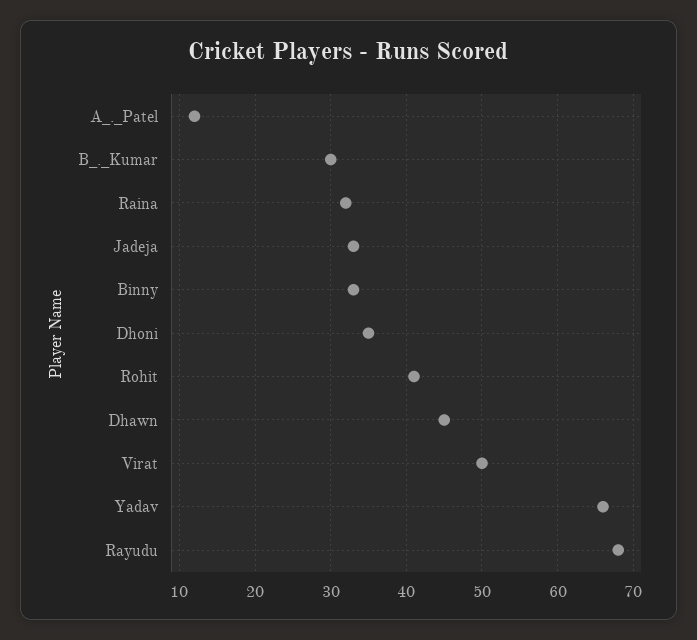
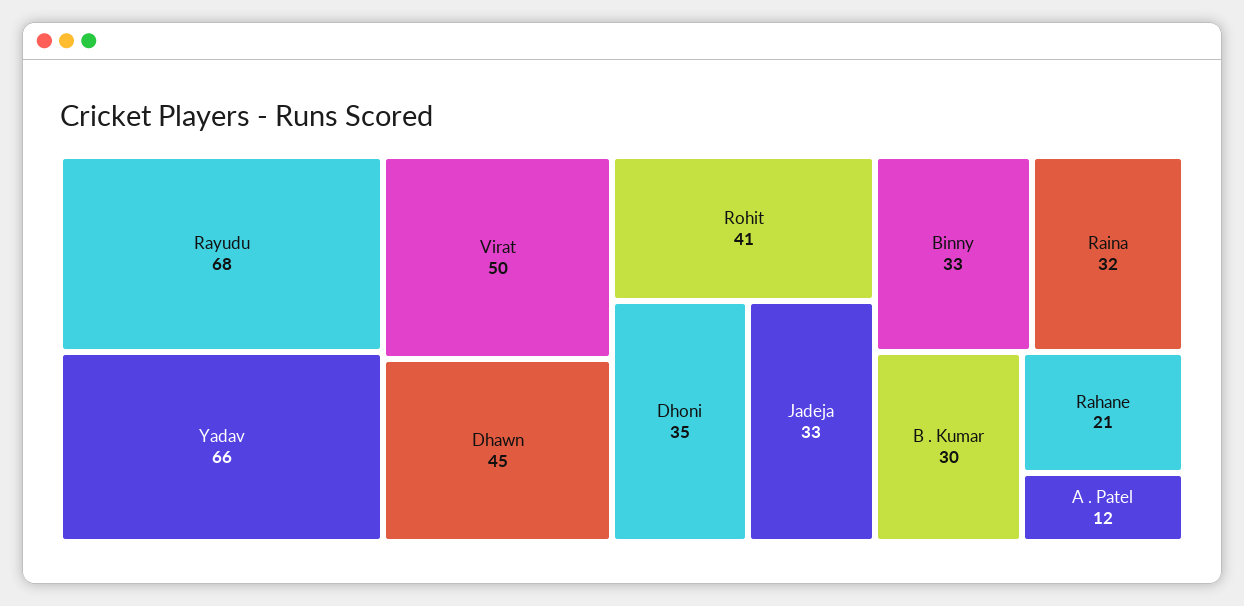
  {
    "A_._Patel": 12,
    "B_._Kumar": 30,
    "Raina": 32,
    "Jadeja": 33,
    "Binny": 33,
    "Dhoni": 35,
    "Rohit": 41,
    "Dhawn": 45,
    "Virat": 50,
    "Yadav": 66,
-   "Rayudu": 68
+   "Rayudu": 68,
+   "Rahane": 21
  }

